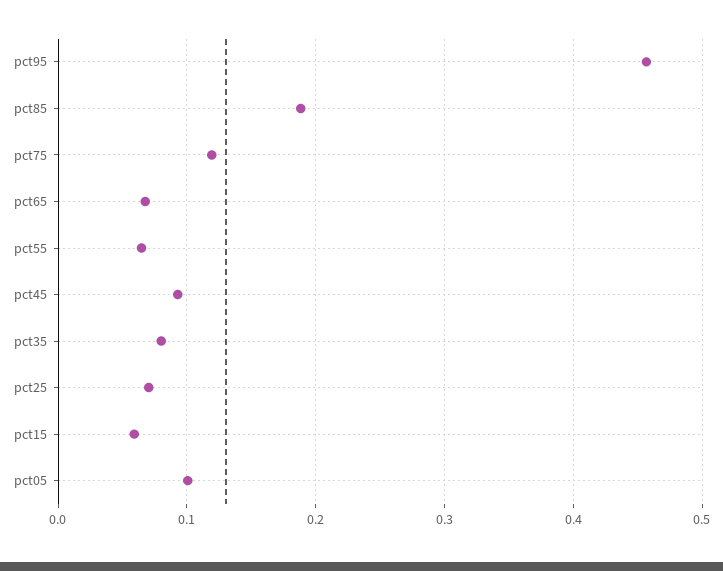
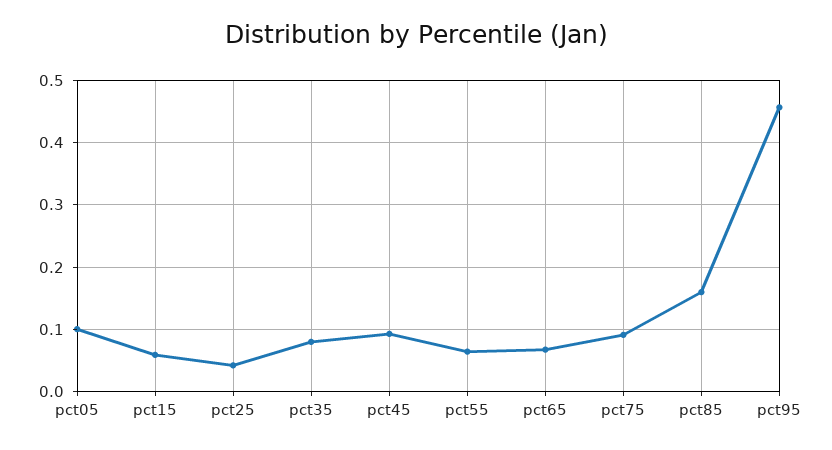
  {
    "pct95": 0.46,
-   "pct85": 0.19,
+   "pct85": 0.16,
-   "pct75": 0.12,
+   "pct75": 0.09,
    "pct65": 0.07,
    "pct55": 0.06,
    "pct45": 0.09,
    "pct35": 0.08,
-   "pct25": 0.07,
+   "pct25": 0.04,
    "pct15": 0.06,
    "pct05": 0.1
  }

